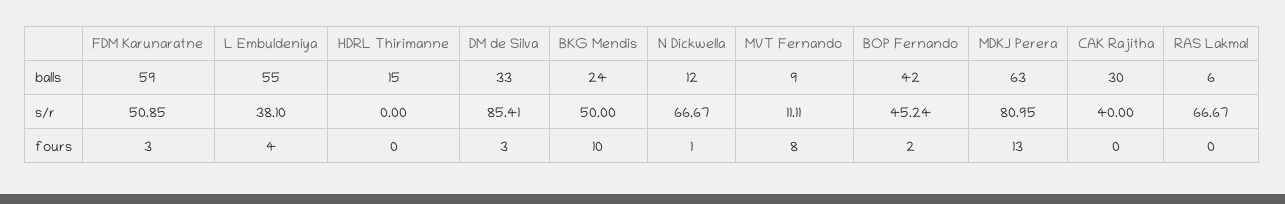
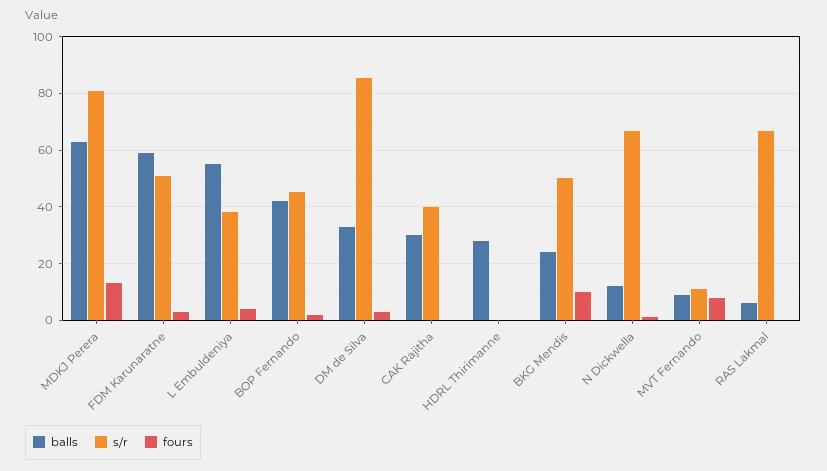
  {
    "balls": {
      "FDM Karunaratne": 59,
      "L Embuldeniya": 55,
-     "HDRL Thirimanne": 15,
+     "HDRL Thirimanne": 27.5,
      "DM de Silva": 33,
      "BKG Mendis": 24,
      "N Dickwella": 12,
      "MVT Fernando": 9,
      "BOP Fernando": 42,
      "MDKJ Perera": 63,
      "CAK Rajitha": 30,
      "RAS Lakmal": 6
    },
    "s/r": {
      "FDM Karunaratne": 50.85,
      "L Embuldeniya": 38.1,
      "HDRL Thirimanne": 0,
      "DM de Silva": 85.41,
      "BKG Mendis": 50,
      "N Dickwella": 66.67,
      "MVT Fernando": 11.11,
      "BOP Fernando": 45.24,
      "MDKJ Perera": 80.95,
      "CAK Rajitha": 40,
      "RAS Lakmal": 66.67
    },
    "fours": {
      "FDM Karunaratne": 3,
      "L Embuldeniya": 4,
      "HDRL Thirimanne": 0,
      "DM de Silva": 3,
      "BKG Mendis": 10,
      "N Dickwella": 1,
      "MVT Fernando": 8,
      "BOP Fernando": 2,
      "MDKJ Perera": 13,
      "CAK Rajitha": 0,
      "RAS Lakmal": 0
    }
  }

